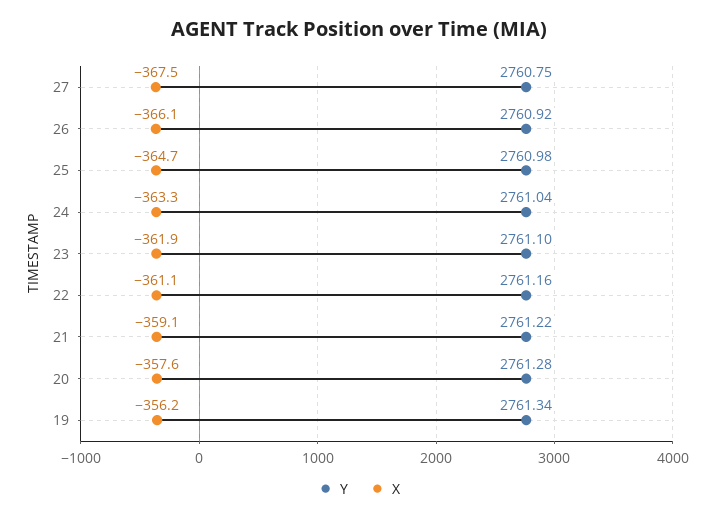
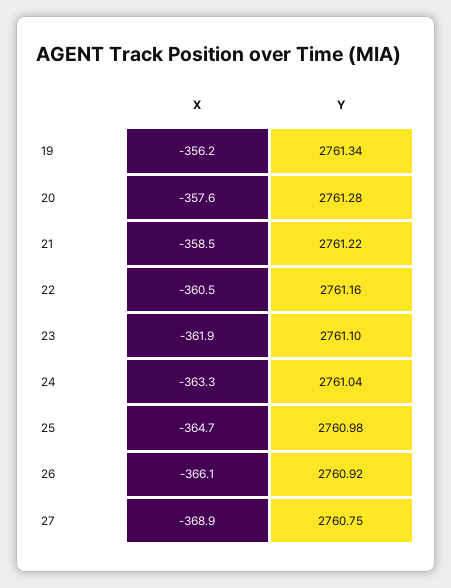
  {
    "Y": {
      "27": 2760.75,
      "26": 2760.92,
      "25": 2760.98,
      "24": 2761.04,
      "23": 2761.1,
      "22": 2761.16,
      "21": 2761.22,
      "20": 2761.28,
      "19": 2761.34
    },
    "X": {
-     "27": -367.5,
+     "27": -368.9,
      "26": -366.1,
      "25": -364.7,
      "24": -363.3,
      "23": -361.9,
-     "22": -361.1,
+     "22": -360.5,
-     "21": -359.1,
+     "21": -358.5,
      "20": -357.6,
      "19": -356.2
    }
  }

